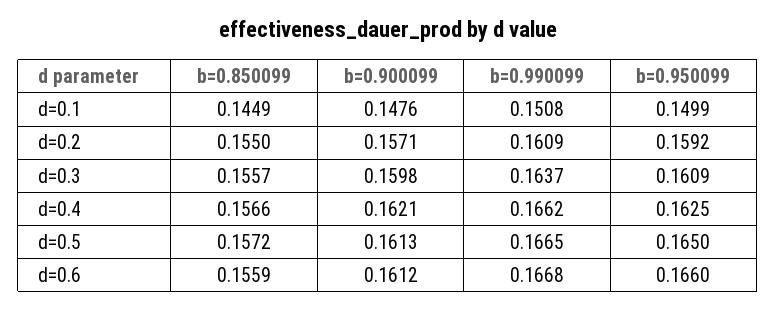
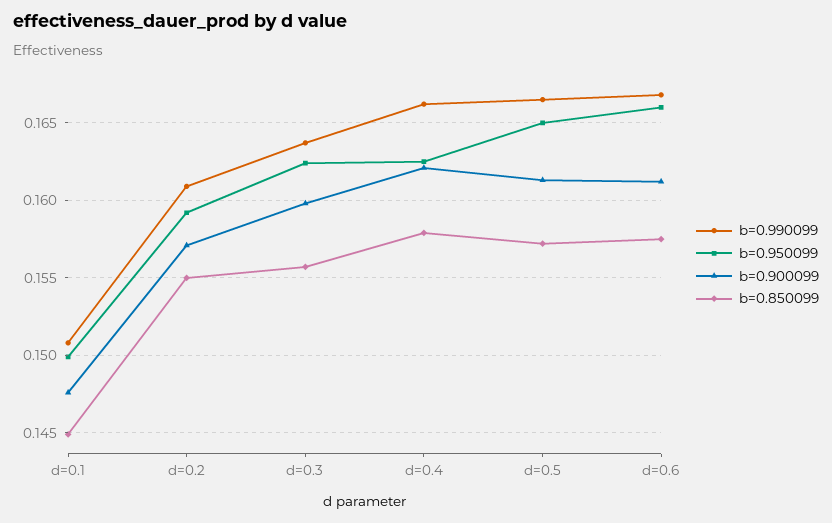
  {
    "b=0.850099": {
      "d=0.1": 0.1449,
      "d=0.2": 0.155,
      "d=0.3": 0.1557,
-     "d=0.4": 0.1566,
+     "d=0.4": 0.158,
      "d=0.5": 0.1572,
-     "d=0.6": 0.1559
+     "d=0.6": 0.1575
    },
    "b=0.900099": {
      "d=0.1": 0.1476,
      "d=0.2": 0.1571,
      "d=0.3": 0.1598,
      "d=0.4": 0.1621,
      "d=0.5": 0.1613,
      "d=0.6": 0.1612
    },
    "b=0.990099": {
      "d=0.1": 0.1508,
      "d=0.2": 0.1609,
      "d=0.3": 0.1637,
      "d=0.4": 0.1662,
      "d=0.5": 0.1665,
      "d=0.6": 0.1668
    },
    "b=0.950099": {
      "d=0.1": 0.1499,
      "d=0.2": 0.1592,
-     "d=0.3": 0.1609,
+     "d=0.3": 0.1625,
      "d=0.4": 0.1625,
      "d=0.5": 0.165,
      "d=0.6": 0.166
    }
  }

